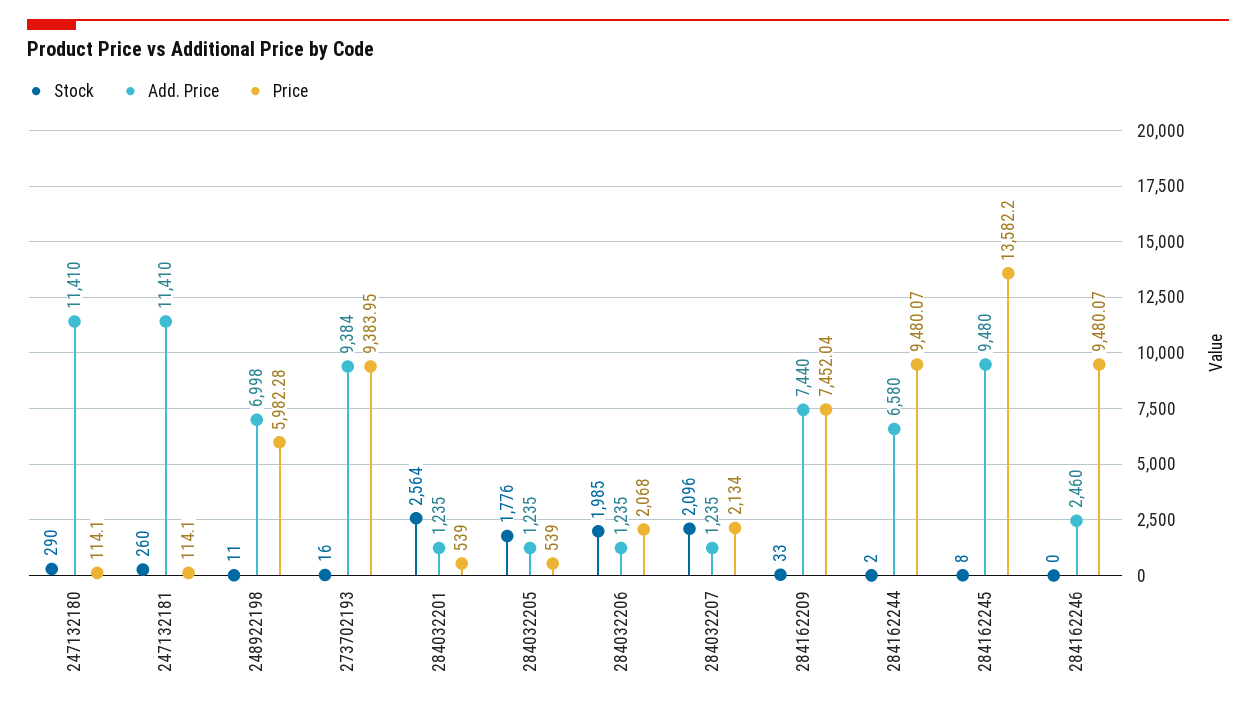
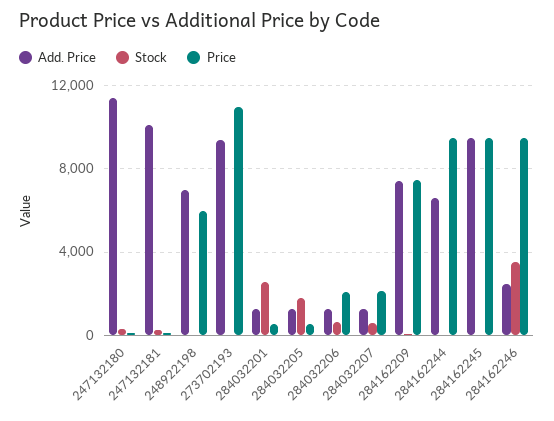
  {
    "Stock": {
      "247132180": 290,
      "247132181": 260,
      "248922198": 11,
      "273702193": 16,
      "284032201": 2564,
      "284032205": 1776,
-     "284032206": 1985,
+     "284032206": 500,
-     "284032207": 2096,
+     "284032207": 500,
      "284162209": 33,
      "284162244": 2,
      "284162245": 8,
-     "284162246": 0
+     "284162246": 3500
    },
    "Add. Price": {
      "247132180": 11410,
-     "247132181": 11410,
+     "247132181": 10000,
      "248922198": 6998,
      "273702193": 9384,
      "284032201": 1235,
      "284032205": 1235,
      "284032206": 1235,
      "284032207": 1235,
      "284162209": 7440,
      "284162244": 6580,
      "284162245": 9480,
      "284162246": 2460
    },
    "Price": {
      "247132180": 114.1,
      "247132181": 114.1,
      "248922198": 5982.28,
-     "273702193": 9383.95,
+     "273702193": 11000,
      "284032201": 539,
      "284032205": 539,
      "284032206": 2068,
      "284032207": 2134,
      "284162209": 7452.04,
      "284162244": 9480.07,
-     "284162245": 13582.2,
+     "284162245": 9500,
      "284162246": 9480.07
    }
  }

